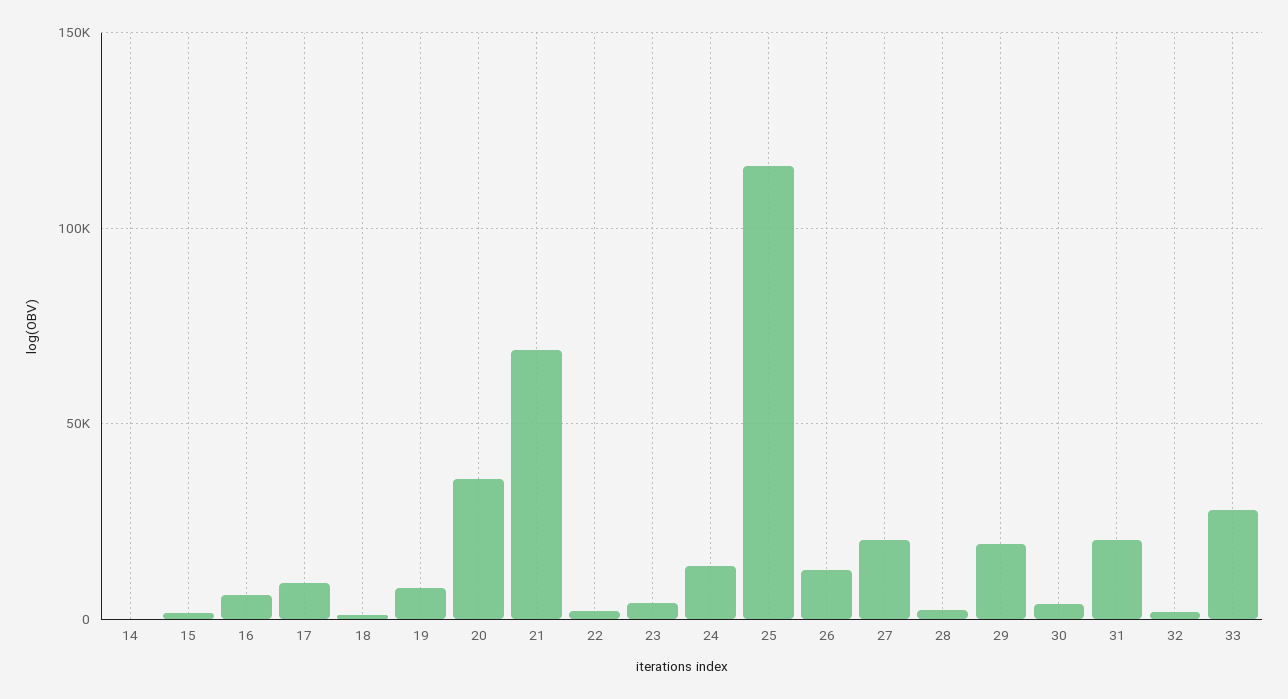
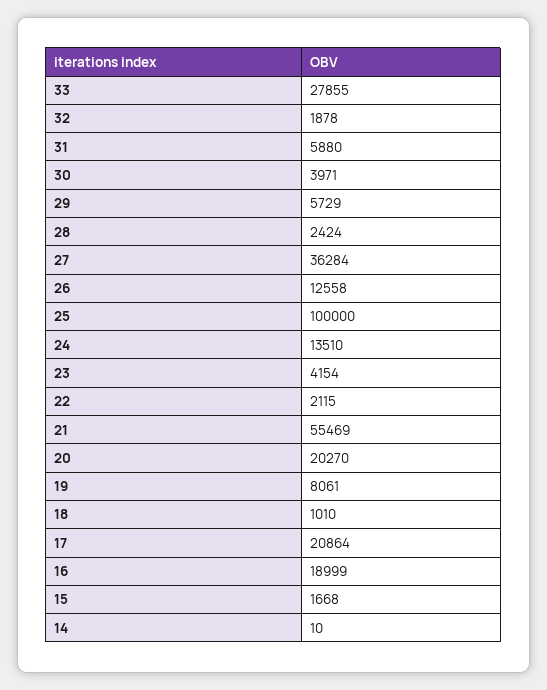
  {
    "14": 10,
    "15": 1668,
-   "16": 5000,
+   "16": 18999,
-   "17": 10000,
+   "17": 20864,
    "18": 1010,
    "19": 8061,
-   "20": 35000,
+   "20": 20270,
-   "21": 70000,
+   "21": 55469,
    "22": 2115,
    "23": 4154,
    "24": 13510,
-   "25": 115000,
+   "25": 100000,
    "26": 12558,
-   "27": 20000,
+   "27": 36284,
    "28": 2424,
-   "29": 20000,
+   "29": 5729,
    "30": 3971,
-   "31": 20000,
+   "31": 5880,
    "32": 1878,
    "33": 27855
  }

